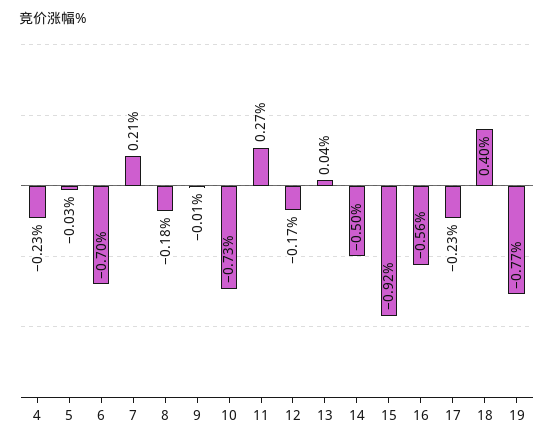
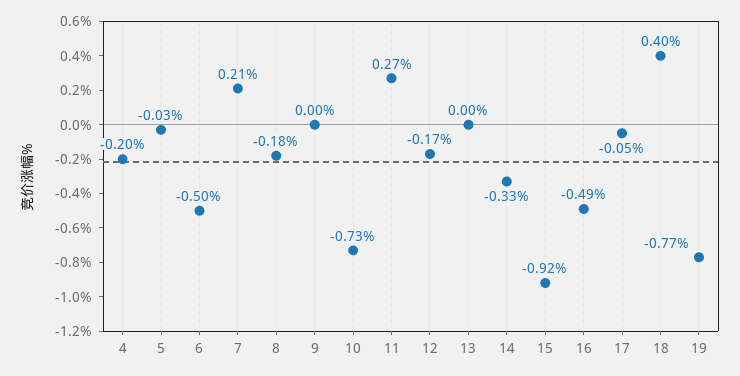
  {
-   "4": -0.23,
+   "4": -0.2,
    "5": -0.03,
-   "6": -0.7,
+   "6": -0.5,
    "7": 0.21,
    "8": -0.18,
-   "9": -0.01,
+   "9": 0,
    "10": -0.73,
    "11": 0.27,
    "12": -0.17,
-   "13": 0.04,
+   "13": 0,
-   "14": -0.5,
+   "14": -0.33,
    "15": -0.92,
-   "16": -0.56,
+   "16": -0.49,
-   "17": -0.23,
+   "17": -0.05,
    "18": 0.4,
    "19": -0.77
  }

